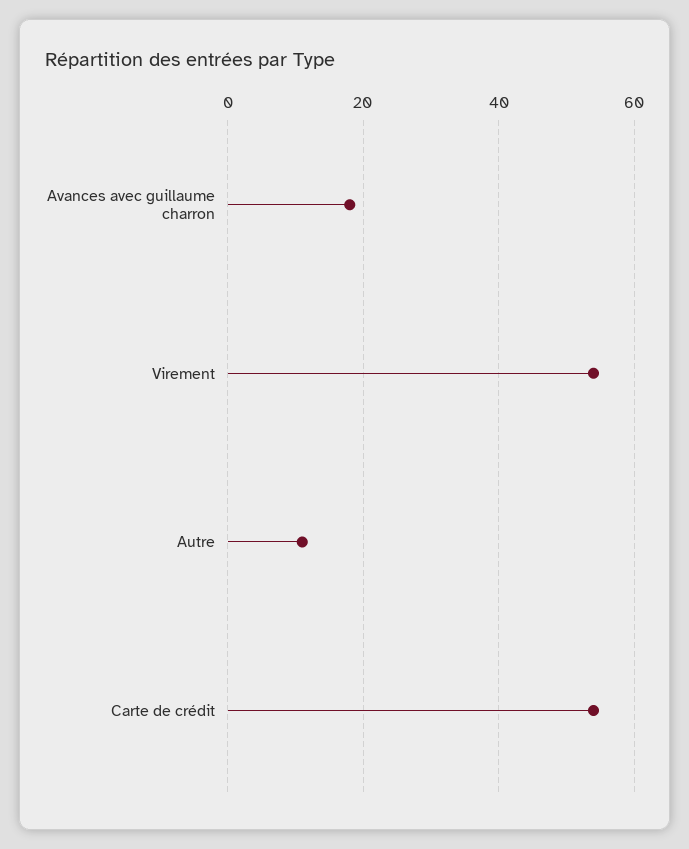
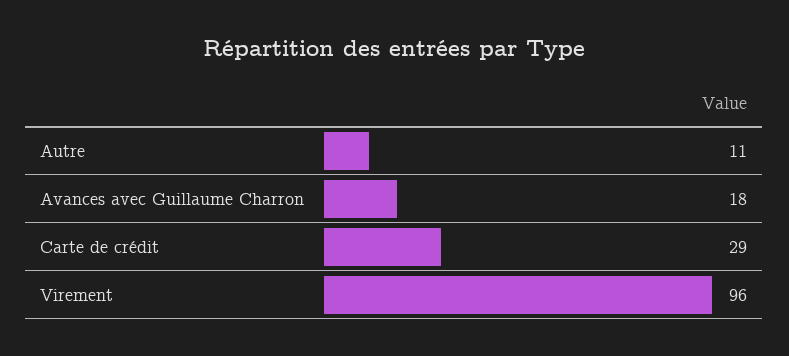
  {
    "Avances avec guillaume charron": 18,
-   "Virement": 55,
+   "Virement": 96,
    "Autre": 11,
-   "Carte de crédit": 55
+   "Carte de crédit": 29
  }

